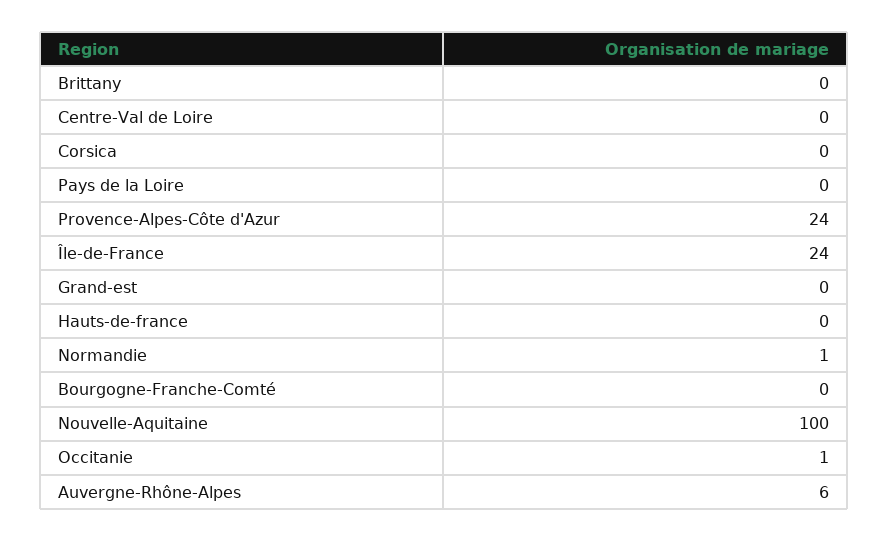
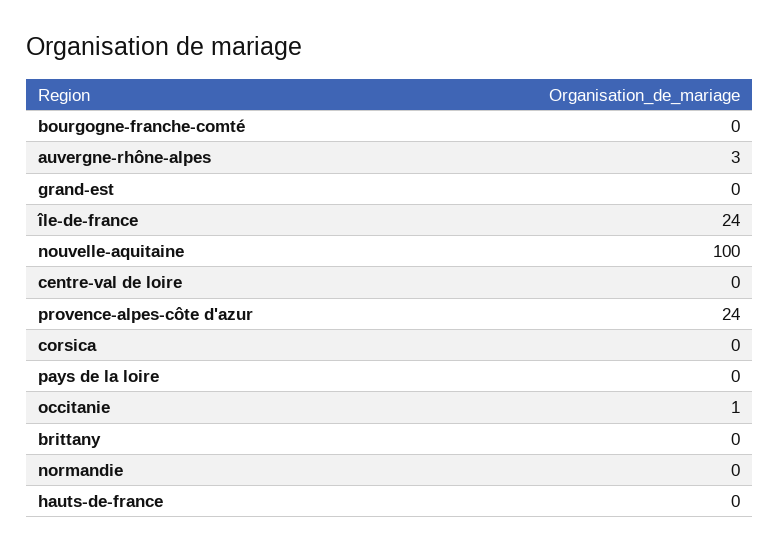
  {
    "Brittany": 0,
    "Centre-Val de Loire": 0,
    "Corsica": 0,
    "Pays de la Loire": 0,
    "Provence-Alpes-Côte d'Azur": 24,
    "Île-de-France": 24,
    "Grand-est": 0,
    "Hauts-de-france": 0,
-   "Normandie": 1,
+   "Normandie": 0,
    "Bourgogne-Franche-Comté": 0,
    "Nouvelle-Aquitaine": 100,
    "Occitanie": 1,
-   "Auvergne-Rhône-Alpes": 6
+   "Auvergne-Rhône-Alpes": 3
  }

